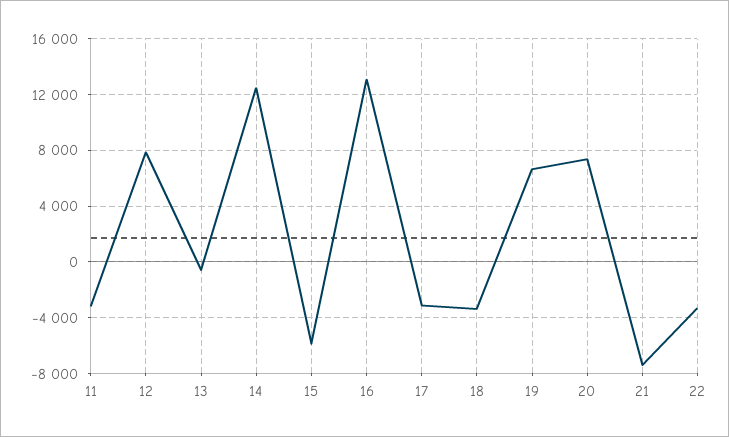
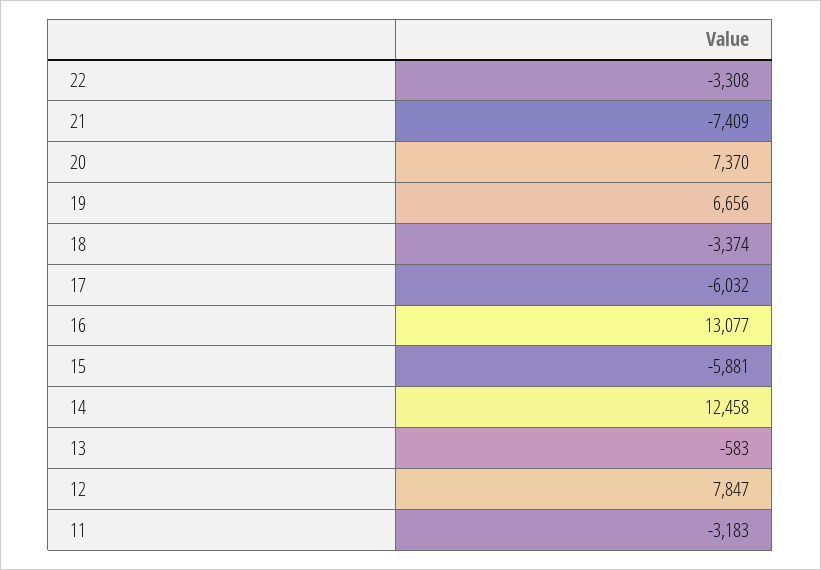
  {
    "11": -3183,
    "12": 7847,
    "13": -583,
    "14": 12458,
    "15": -5881,
    "16": 13077,
-   "17": -3000,
+   "17": -6032,
    "18": -3374,
    "19": 6656,
    "20": 7370,
    "21": -7409,
    "22": -3308
  }

